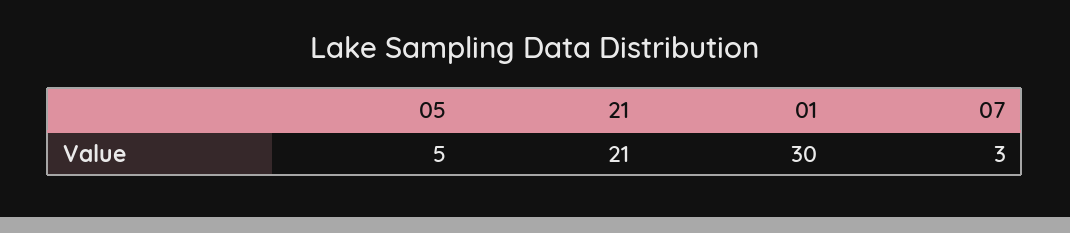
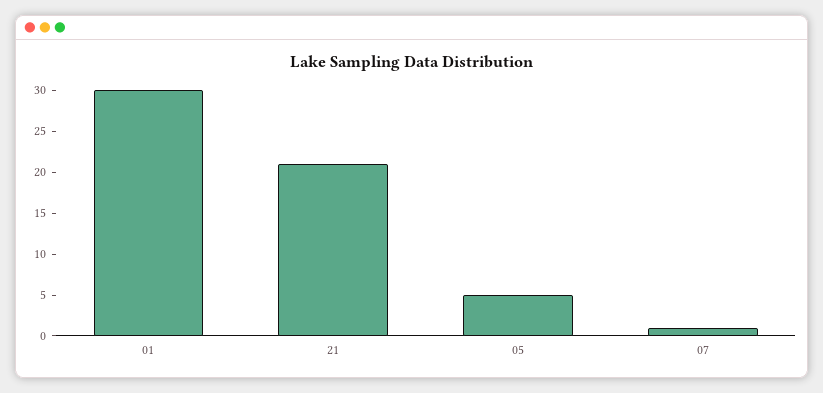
  {
    "05": 5,
    "21": 21,
    "01": 30,
-   "07": 3
+   "07": 1
  }

